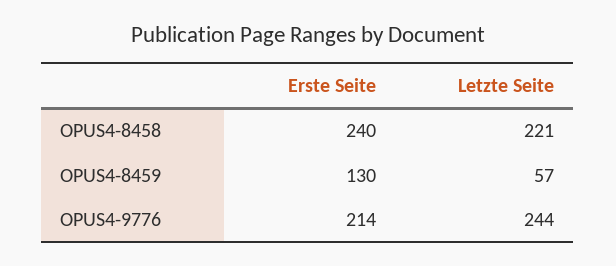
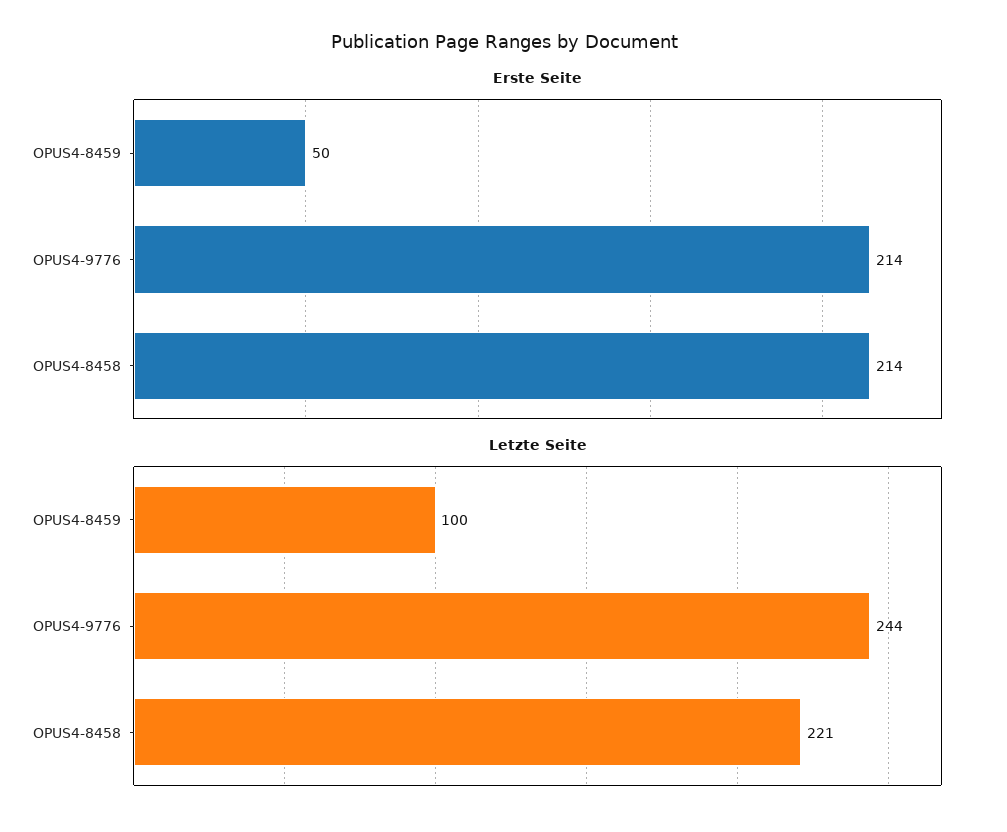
  {
    "Erste Seite": {
-     "OPUS4-8458": 240,
+     "OPUS4-8458": 214,
-     "OPUS4-8459": 130,
+     "OPUS4-8459": 50,
      "OPUS4-9776": 214
    },
    "Letzte Seite": {
      "OPUS4-8458": 221,
-     "OPUS4-8459": 57,
+     "OPUS4-8459": 100,
      "OPUS4-9776": 244
    }
  }

